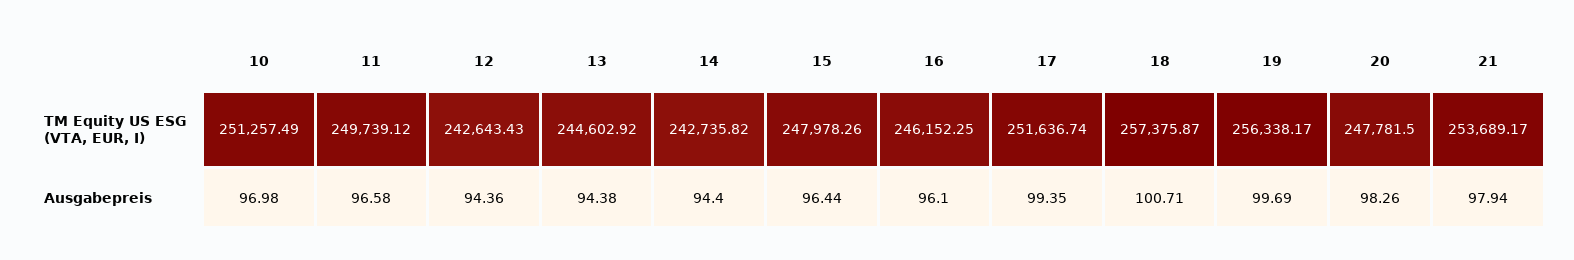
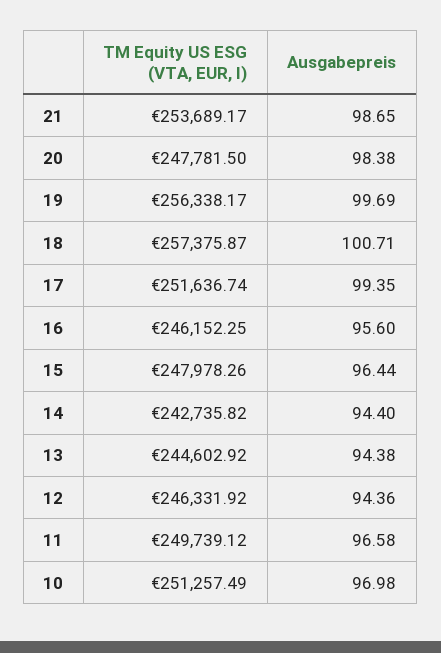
  {
    "10": {
      "TM Equity US ESG (VTA, EUR, I)": 251257.49,
      "Ausgabepreis": 96.98
    },
    "11": {
      "TM Equity US ESG (VTA, EUR, I)": 249739.12,
      "Ausgabepreis": 96.58
    },
    "12": {
-     "TM Equity US ESG (VTA, EUR, I)": 242643.43,
+     "TM Equity US ESG (VTA, EUR, I)": 246331.92,
      "Ausgabepreis": 94.36
    },
    "13": {
      "TM Equity US ESG (VTA, EUR, I)": 244602.92,
      "Ausgabepreis": 94.38
    },
    "14": {
      "TM Equity US ESG (VTA, EUR, I)": 242735.82,
      "Ausgabepreis": 94.4
    },
    "15": {
      "TM Equity US ESG (VTA, EUR, I)": 247978.26,
      "Ausgabepreis": 96.44
    },
    "16": {
      "TM Equity US ESG (VTA, EUR, I)": 246152.25,
-     "Ausgabepreis": 96.1
+     "Ausgabepreis": 95.6
    },
    "17": {
      "TM Equity US ESG (VTA, EUR, I)": 251636.74,
      "Ausgabepreis": 99.35
    },
    "18": {
      "TM Equity US ESG (VTA, EUR, I)": 257375.87,
      "Ausgabepreis": 100.71
    },
    "19": {
      "TM Equity US ESG (VTA, EUR, I)": 256338.17,
      "Ausgabepreis": 99.69
    },
    "20": {
      "TM Equity US ESG (VTA, EUR, I)": 247781.5,
-     "Ausgabepreis": 98.26
+     "Ausgabepreis": 98.38
    },
    "21": {
      "TM Equity US ESG (VTA, EUR, I)": 253689.17,
-     "Ausgabepreis": 97.94
+     "Ausgabepreis": 98.65
    }
  }

